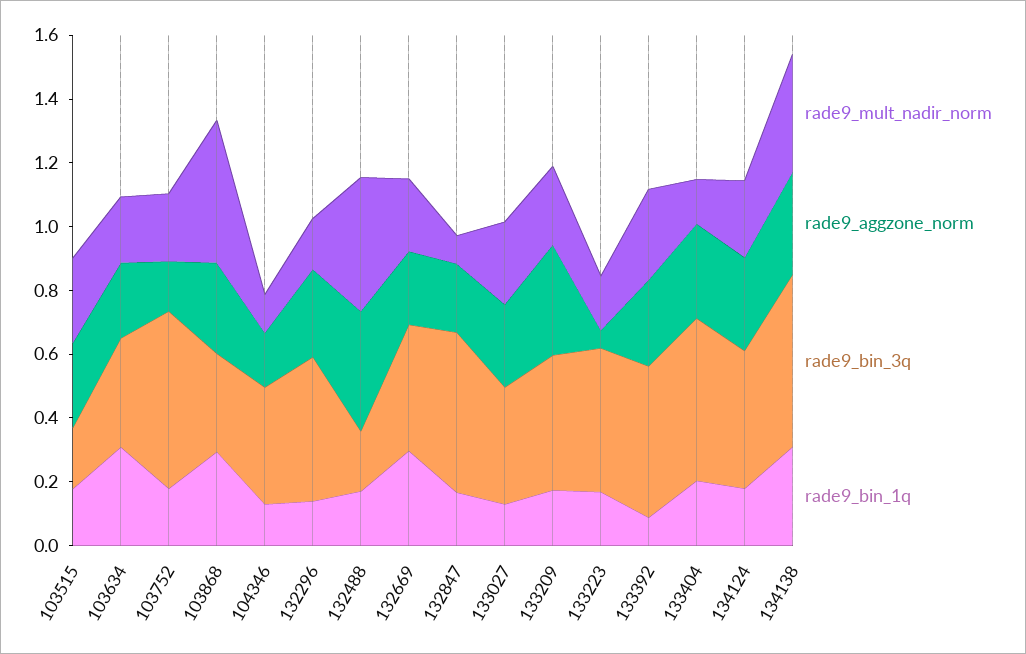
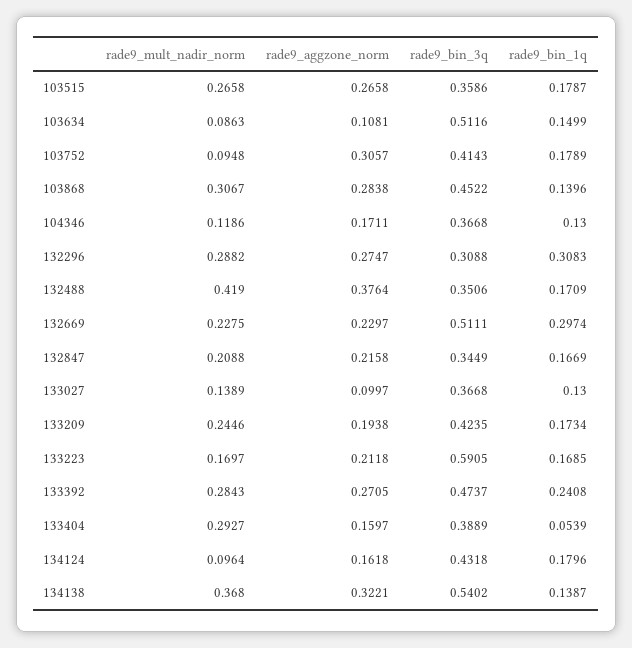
  {
    "rade9_mult_nadir_norm": {
      "103515": 0.2658,
-     "103634": 0.2,
+     "103634": 0.0863,
-     "103752": 0.2,
+     "103752": 0.0948,
-     "103868": 0.45,
+     "103868": 0.3067,
      "104346": 0.1186,
-     "132296": 0.15,
+     "132296": 0.2882,
      "132488": 0.419,
      "132669": 0.2275,
-     "132847": 0.1,
+     "132847": 0.2088,
-     "133027": 0.25,
+     "133027": 0.1389,
      "133209": 0.2446,
      "133223": 0.1697,
      "133392": 0.2843,
-     "133404": 0.15,
+     "133404": 0.2927,
-     "134124": 0.25,
+     "134124": 0.0964,
      "134138": 0.368
    },
    "rade9_aggzone_norm": {
      "103515": 0.2658,
-     "103634": 0.25,
+     "103634": 0.1081,
-     "103752": 0.15,
+     "103752": 0.3057,
      "103868": 0.2838,
      "104346": 0.1711,
      "132296": 0.2747,
      "132488": 0.3764,
      "132669": 0.2297,
      "132847": 0.2158,
-     "133027": 0.25,
+     "133027": 0.0997,
-     "133209": 0.35,
+     "133209": 0.1938,
-     "133223": 0.05,
+     "133223": 0.2118,
      "133392": 0.2705,
-     "133404": 0.3,
+     "133404": 0.1597,
-     "134124": 0.3,
+     "134124": 0.1618,
      "134138": 0.3221
    },
    "rade9_bin_3q": {
-     "103515": 0.2,
+     "103515": 0.3586,
-     "103634": 0.35,
+     "103634": 0.5116,
-     "103752": 0.55,
+     "103752": 0.4143,
-     "103868": 0.3,
+     "103868": 0.4522,
      "104346": 0.3668,
-     "132296": 0.45,
+     "132296": 0.3088,
-     "132488": 0.2,
+     "132488": 0.3506,
-     "132669": 0.4,
+     "132669": 0.5111,
-     "132847": 0.5,
+     "132847": 0.3449,
      "133027": 0.3668,
      "133209": 0.4235,
-     "133223": 0.45,
+     "133223": 0.5905,
      "133392": 0.4737,
-     "133404": 0.5,
+     "133404": 0.3889,
      "134124": 0.4318,
      "134138": 0.5402
    },
    "rade9_bin_1q": {
      "103515": 0.1787,
-     "103634": 0.3,
+     "103634": 0.1499,
      "103752": 0.1789,
-     "103868": 0.3,
+     "103868": 0.1396,
      "104346": 0.13,
-     "132296": 0.15,
+     "132296": 0.3083,
      "132488": 0.1709,
      "132669": 0.2974,
      "132847": 0.1669,
      "133027": 0.13,
      "133209": 0.1734,
      "133223": 0.1685,
-     "133392": 0.1,
+     "133392": 0.2408,
-     "133404": 0.2,
+     "133404": 0.0539,
      "134124": 0.1796,
-     "134138": 0.3
+     "134138": 0.1387
    }
  }

